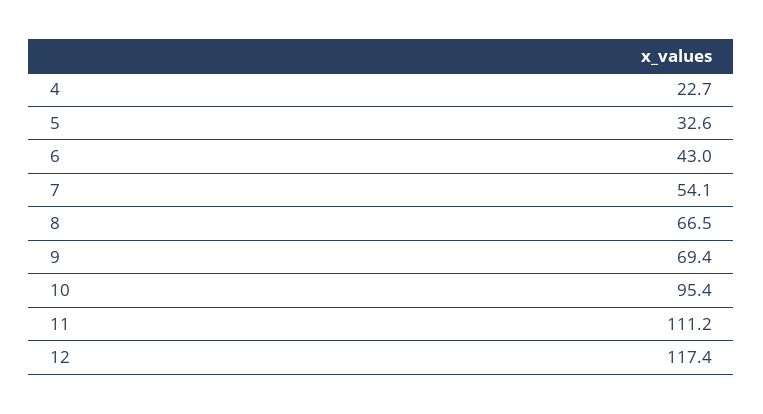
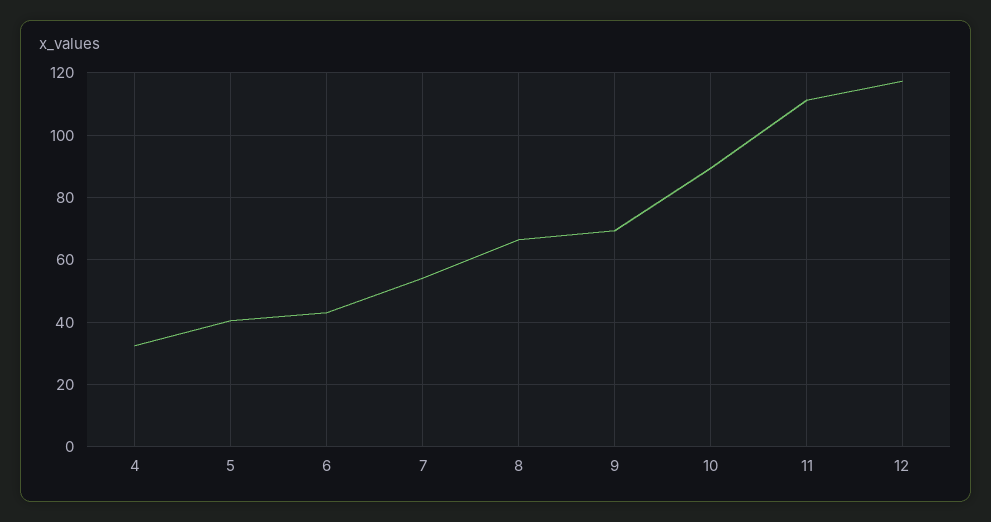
  {
-   "4": 22.7,
+   "4": 32,
-   "5": 32.6,
+   "5": 40,
    "6": 43,
    "7": 54.1,
    "8": 66.5,
    "9": 69.4,
-   "10": 95.4,
+   "10": 90,
    "11": 111.2,
    "12": 117.4
  }

